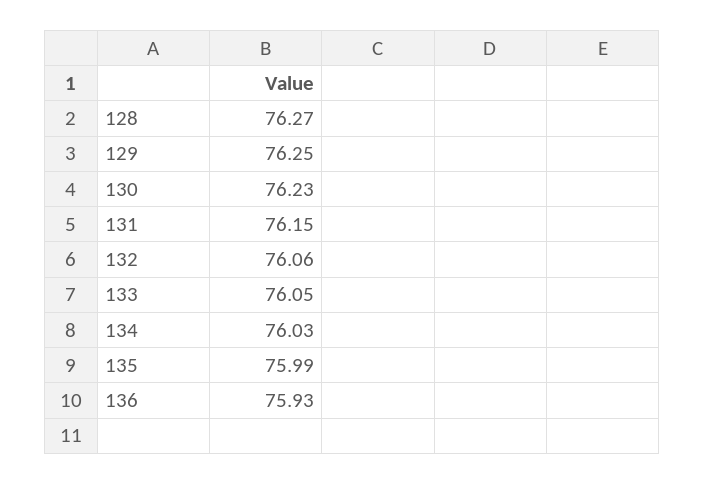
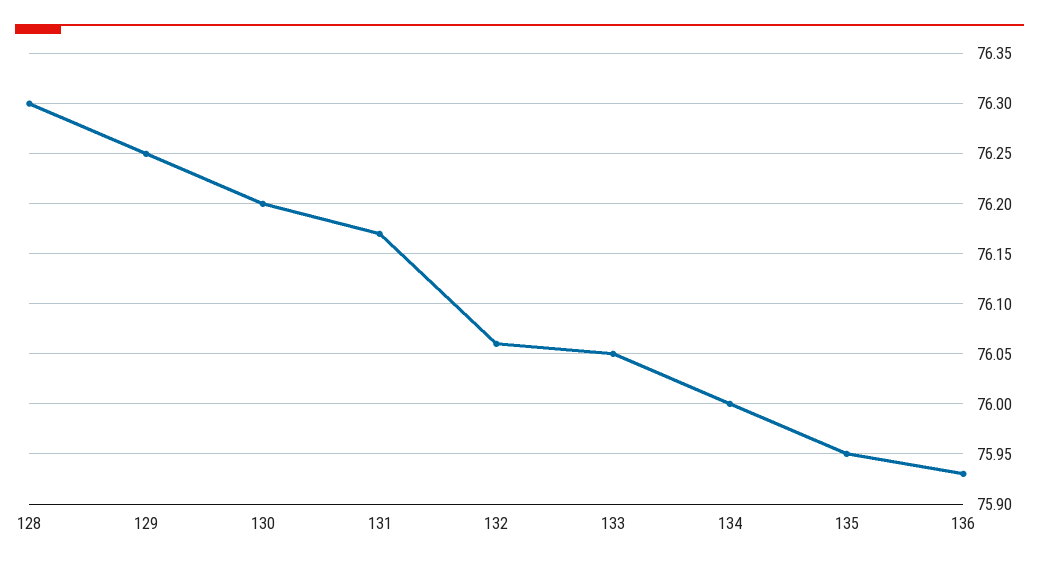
  {
-   "128": 76.27,
+   "128": 76.3,
    "129": 76.25,
-   "130": 76.23,
+   "130": 76.2,
-   "131": 76.15,
+   "131": 76.17,
    "132": 76.06,
    "133": 76.05,
-   "134": 76.03,
+   "134": 76,
-   "135": 75.99,
+   "135": 75.95,
    "136": 75.93
  }

